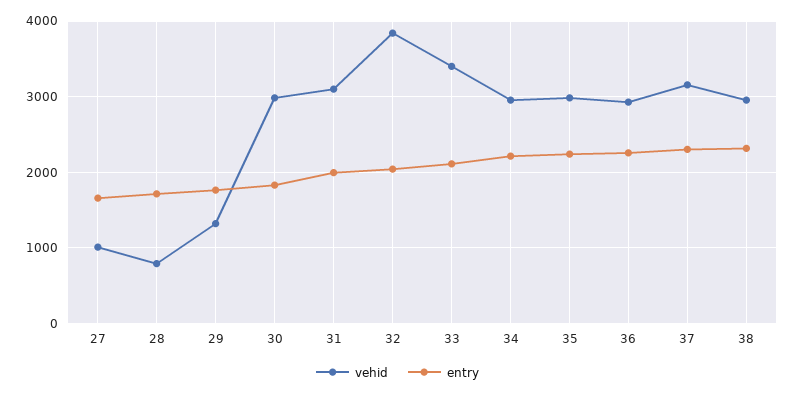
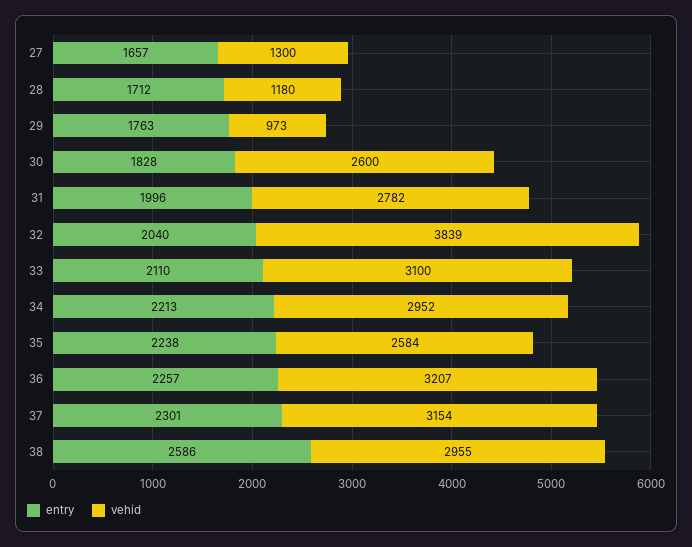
  {
    "vehid": {
-     "27": 1000,
+     "27": 1300,
-     "28": 800,
+     "28": 1180,
-     "29": 1300,
+     "29": 973,
-     "30": 3000,
+     "30": 2600,
-     "31": 3100,
+     "31": 2782,
      "32": 3839,
-     "33": 3400,
+     "33": 3100,
      "34": 2952,
-     "35": 3000,
+     "35": 2584,
-     "36": 2900,
+     "36": 3207,
      "37": 3154,
      "38": 2955
    },
    "entry": {
      "27": 1657,
      "28": 1712,
      "29": 1763,
      "30": 1828,
      "31": 1996,
      "32": 2040,
      "33": 2110,
      "34": 2213,
      "35": 2238,
      "36": 2257,
      "37": 2301,
-     "38": 2300
+     "38": 2586
    }
  }

